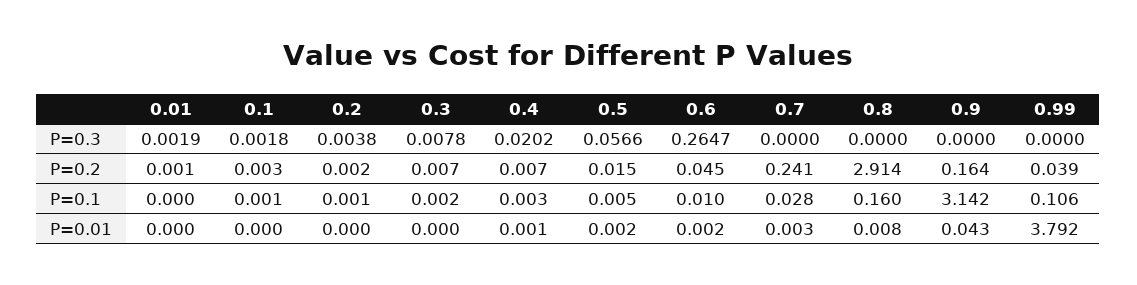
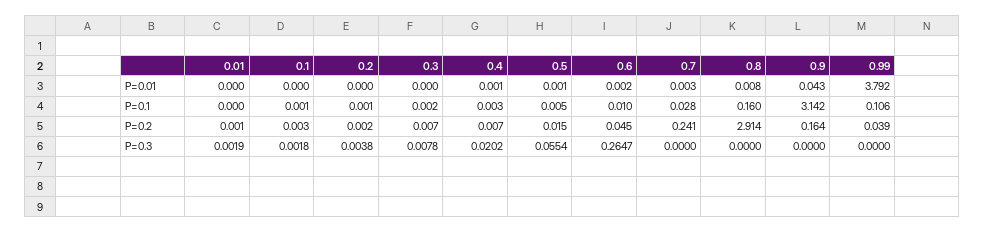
  {
    "0.01": {
      "P=0.3": 0.0019,
      "P=0.2": 0.001,
      "P=0.1": 0,
      "P=0.01": 0
    },
    "0.1": {
      "P=0.3": 0.0018,
      "P=0.2": 0.003,
      "P=0.1": 0.001,
      "P=0.01": 0
    },
    "0.2": {
      "P=0.3": 0.0038,
      "P=0.2": 0.002,
      "P=0.1": 0.001,
      "P=0.01": 0
    },
    "0.3": {
      "P=0.3": 0.0078,
      "P=0.2": 0.007,
      "P=0.1": 0.002,
      "P=0.01": 0
    },
    "0.4": {
      "P=0.3": 0.0202,
      "P=0.2": 0.007,
      "P=0.1": 0.003,
      "P=0.01": 0.001
    },
    "0.5": {
-     "P=0.3": 0.0566,
+     "P=0.3": 0.0554,
      "P=0.2": 0.015,
      "P=0.1": 0.005,
-     "P=0.01": 0.002
+     "P=0.01": 0.001
    },
    "0.6": {
      "P=0.3": 0.2647,
      "P=0.2": 0.045,
      "P=0.1": 0.01,
      "P=0.01": 0.002
    },
    "0.7": {
      "P=0.3": 0,
      "P=0.2": 0.241,
      "P=0.1": 0.028,
      "P=0.01": 0.003
    },
    "0.8": {
      "P=0.3": 0,
      "P=0.2": 2.914,
      "P=0.1": 0.16,
      "P=0.01": 0.008
    },
    "0.9": {
      "P=0.3": 0,
      "P=0.2": 0.164,
      "P=0.1": 3.142,
      "P=0.01": 0.043
    },
    "0.99": {
      "P=0.3": 0,
      "P=0.2": 0.039,
      "P=0.1": 0.106,
      "P=0.01": 3.792
    }
  }

